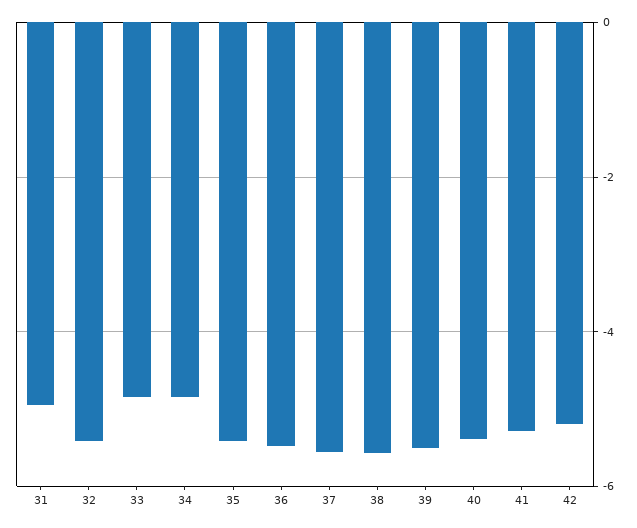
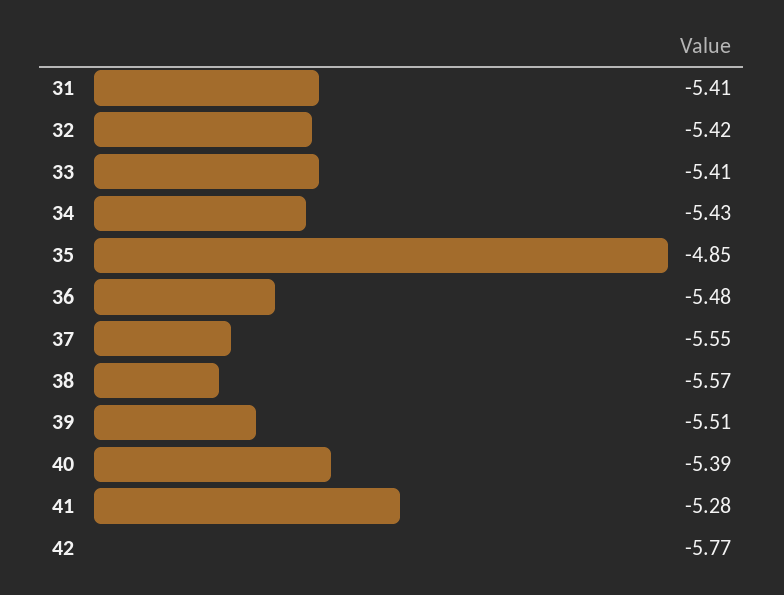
  {
-   "31": -5,
+   "31": -5.41,
    "32": -5.42,
-   "33": -4.8,
+   "33": -5.41,
-   "34": -4.8,
+   "34": -5.43,
-   "35": -5.4,
+   "35": -4.85,
    "36": -5.48,
    "37": -5.55,
    "38": -5.57,
    "39": -5.51,
    "40": -5.39,
    "41": -5.28,
-   "42": -5.2
+   "42": -5.77
  }

